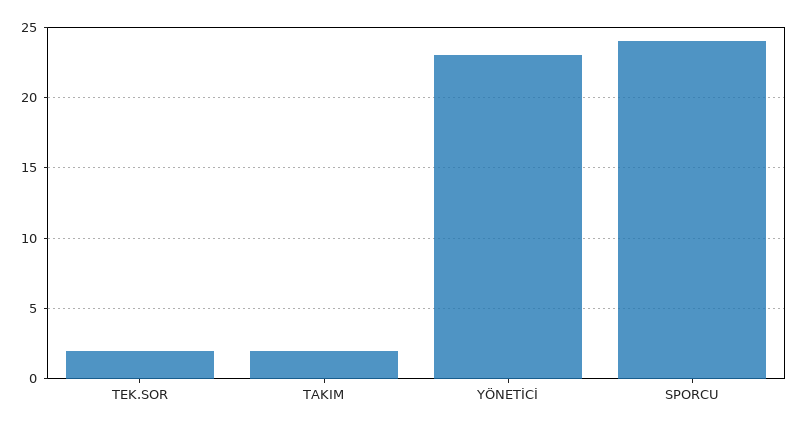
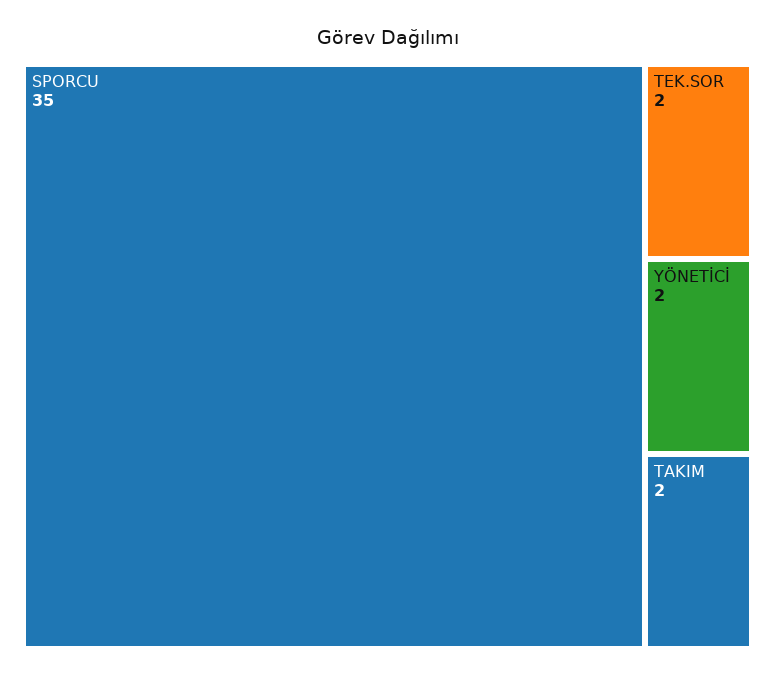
  {
    "TEK.SOR": 2,
    "TAKIM": 2,
-   "YÖNETİCİ": 23,
+   "YÖNETİCİ": 2,
-   "SPORCU": 24
+   "SPORCU": 35
  }

